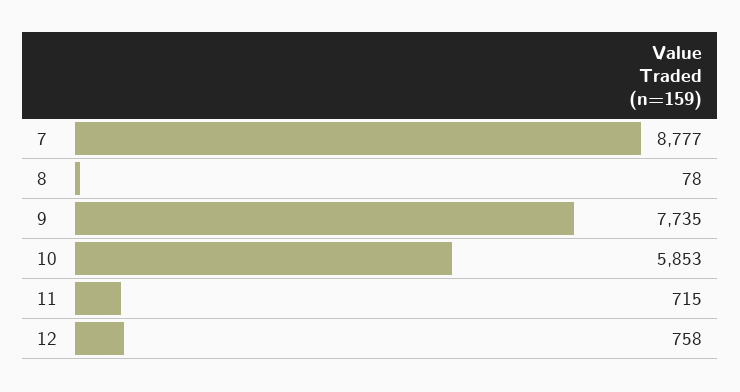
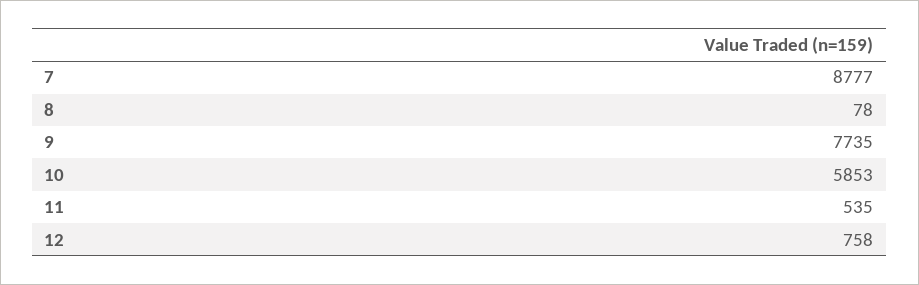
  {
    "7": 8777,
    "8": 78,
    "9": 7735,
    "10": 5853,
-   "11": 715,
+   "11": 535,
    "12": 758
  }

